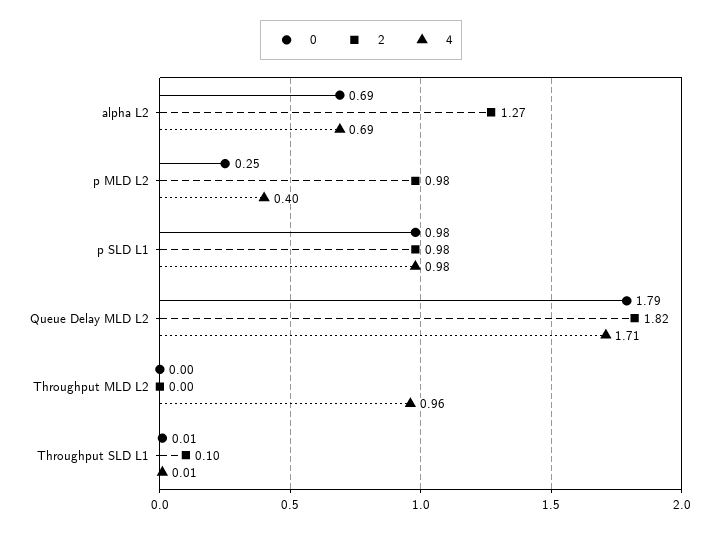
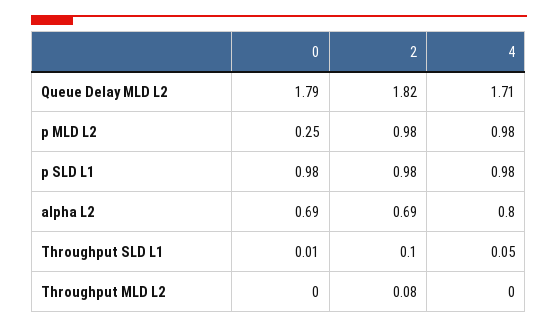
  {
    "0": {
      "alpha L2": 0.69,
      "p MLD L2": 0.25,
      "p SLD L1": 0.98,
      "Queue Delay MLD L2": 1.79,
      "Throughput MLD L2": 0,
      "Throughput SLD L1": 0.01
    },
    "2": {
-     "alpha L2": 1.27,
+     "alpha L2": 0.69,
      "p MLD L2": 0.98,
      "p SLD L1": 0.98,
      "Queue Delay MLD L2": 1.82,
-     "Throughput MLD L2": 0,
+     "Throughput MLD L2": 0.08,
      "Throughput SLD L1": 0.1
    },
    "4": {
-     "alpha L2": 0.69,
+     "alpha L2": 0.8,
-     "p MLD L2": 0.4,
+     "p MLD L2": 0.98,
      "p SLD L1": 0.98,
      "Queue Delay MLD L2": 1.71,
-     "Throughput MLD L2": 0.96,
+     "Throughput MLD L2": 0,
-     "Throughput SLD L1": 0.01
+     "Throughput SLD L1": 0.05
    }
  }

